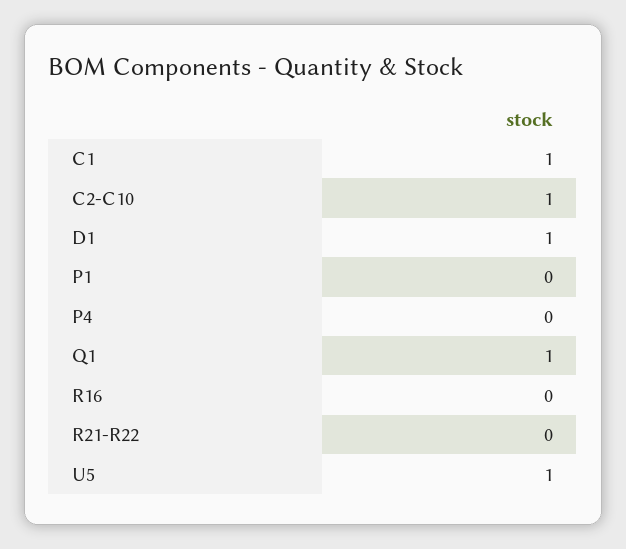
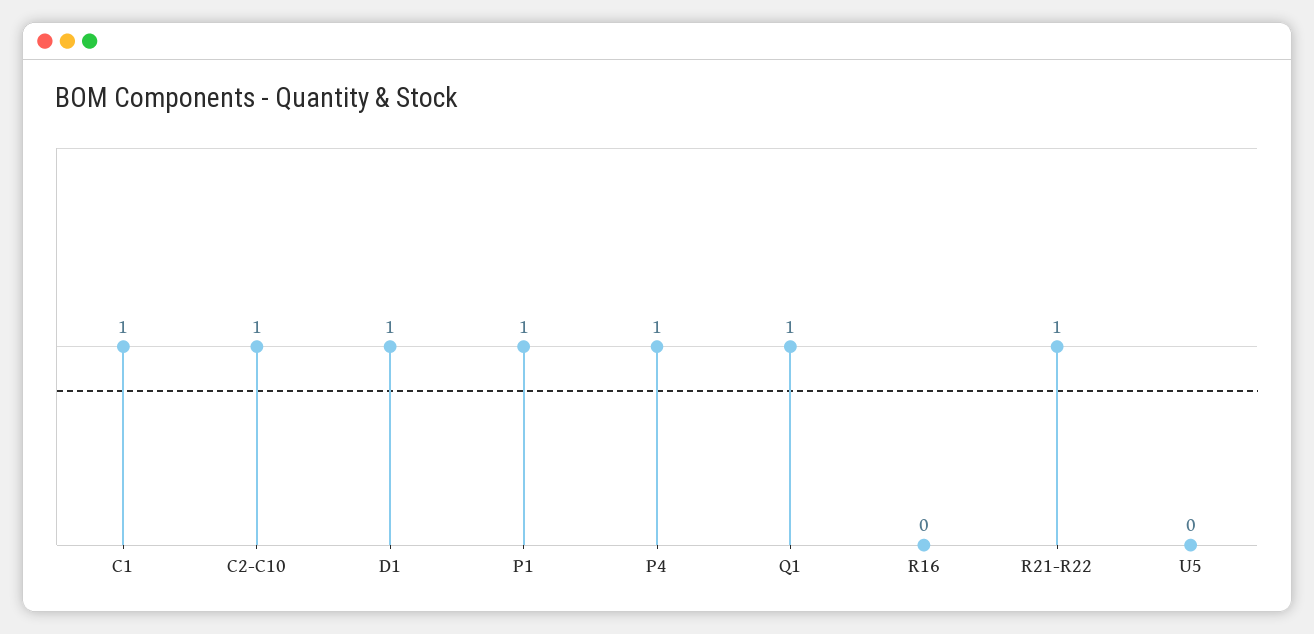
  {
    "C1": 1,
    "C2-C10": 1,
    "D1": 1,
-   "P1": 0,
+   "P1": 1,
-   "P4": 0,
+   "P4": 1,
    "Q1": 1,
    "R16": 0,
-   "R21-R22": 0,
+   "R21-R22": 1,
-   "U5": 1
+   "U5": 0
  }

